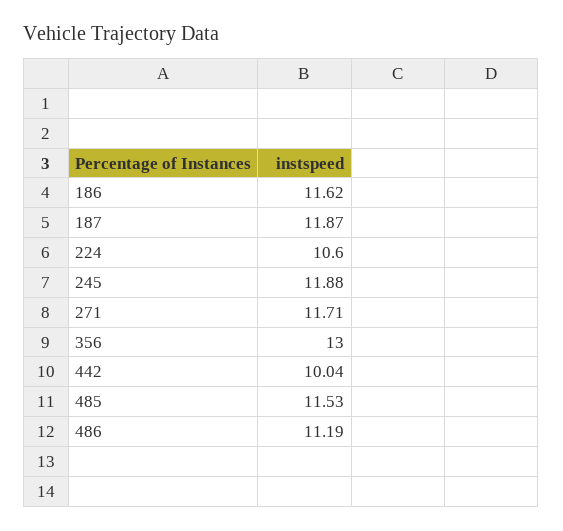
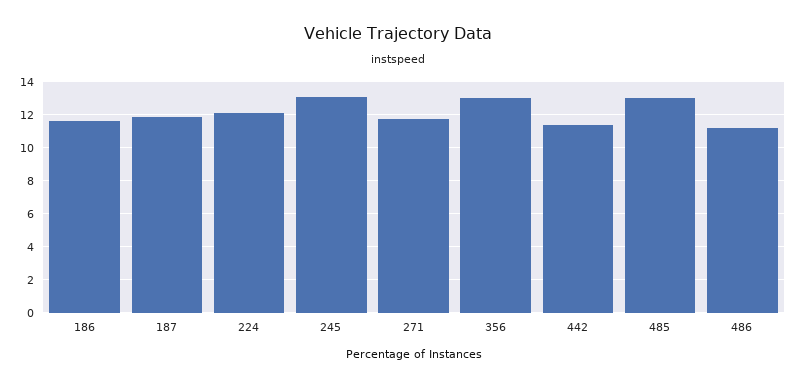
  {
    "186": 11.62,
    "187": 11.87,
-   "224": 10.6,
+   "224": 12,
-   "245": 11.88,
+   "245": 13,
    "271": 11.71,
    "356": 13,
-   "442": 10.04,
+   "442": 11.5,
-   "485": 11.53,
+   "485": 13,
    "486": 11.19
  }

